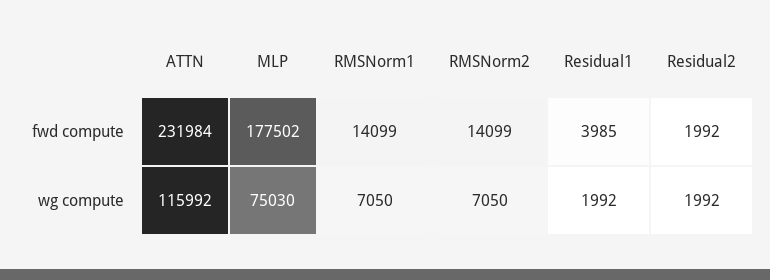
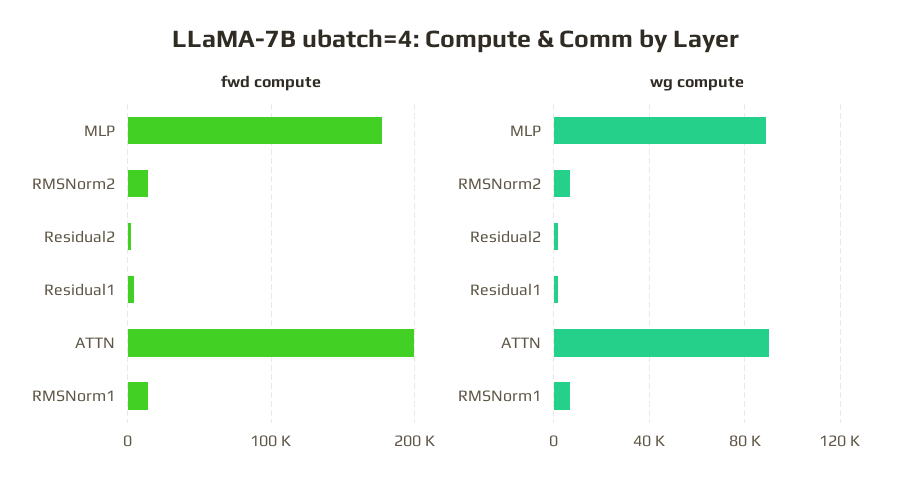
  {
    "fwd compute": {
-     "ATTN": 231984,
+     "ATTN": 200000,
      "MLP": 177502,
      "RMSNorm1": 14099,
      "RMSNorm2": 14099,
      "Residual1": 3985,
      "Residual2": 1992
    },
    "wg compute": {
-     "ATTN": 115992,
+     "ATTN": 90000,
-     "MLP": 75030,
+     "MLP": 90000,
      "RMSNorm1": 7050,
      "RMSNorm2": 7050,
      "Residual1": 1992,
      "Residual2": 1992
    }
  }

